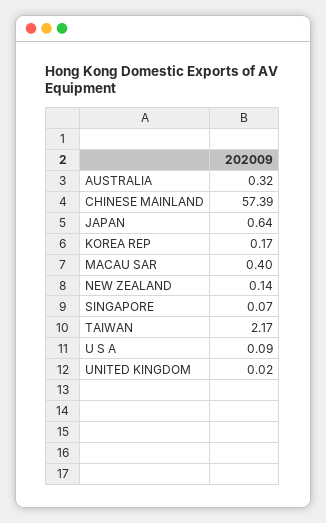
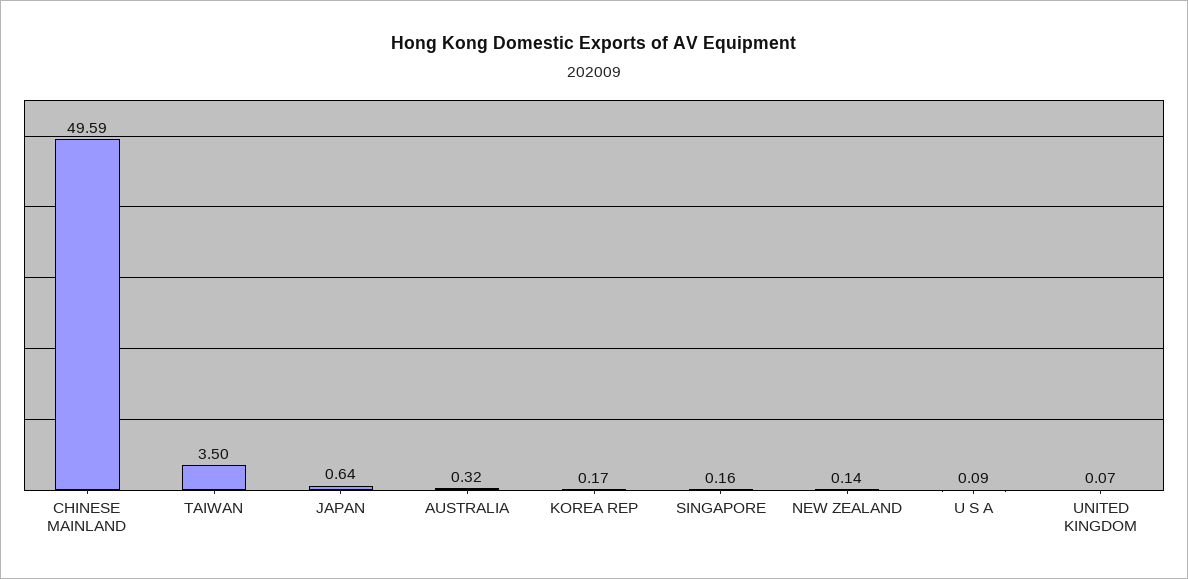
  {
    "AUSTRALIA": 0.32,
-   "CHINESE MAINLAND": 57.39,
+   "CHINESE MAINLAND": 49.59,
    "JAPAN": 0.64,
    "KOREA REP": 0.17,
-   "MACAU SAR": 0.4,
    "NEW ZEALAND": 0.14,
-   "SINGAPORE": 0.07,
+   "SINGAPORE": 0.16,
-   "TAIWAN": 2.17,
+   "TAIWAN": 3.5,
    "U S A": 0.09,
-   "UNITED KINGDOM": 0.02
+   "UNITED KINGDOM": 0.07
  }

